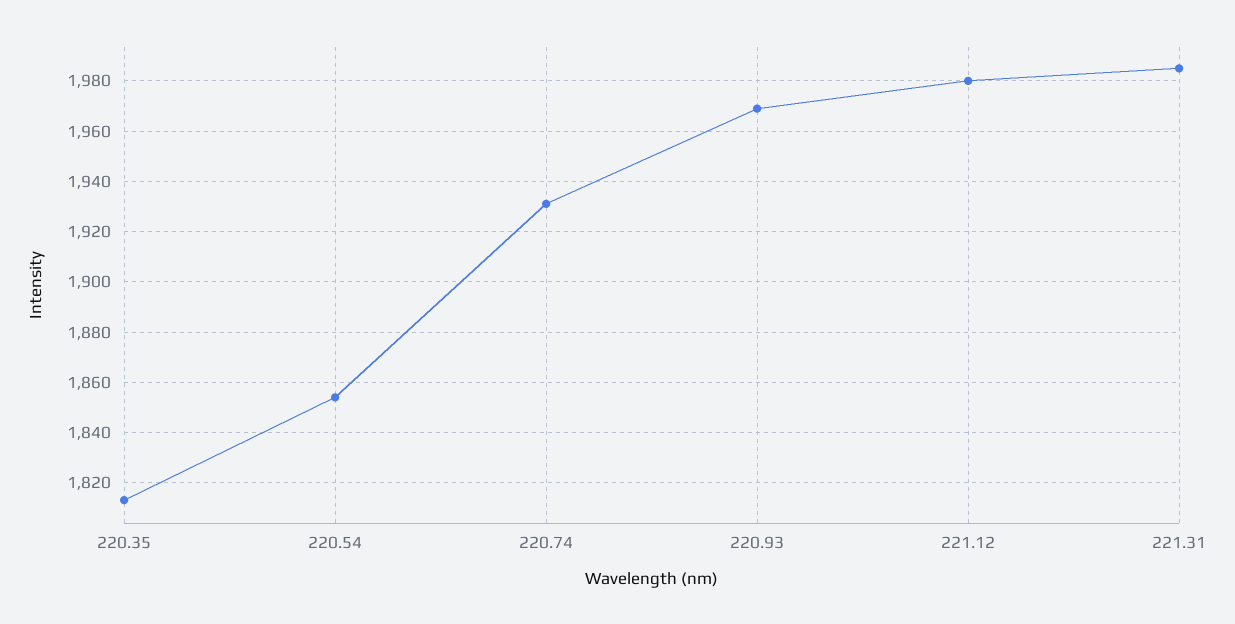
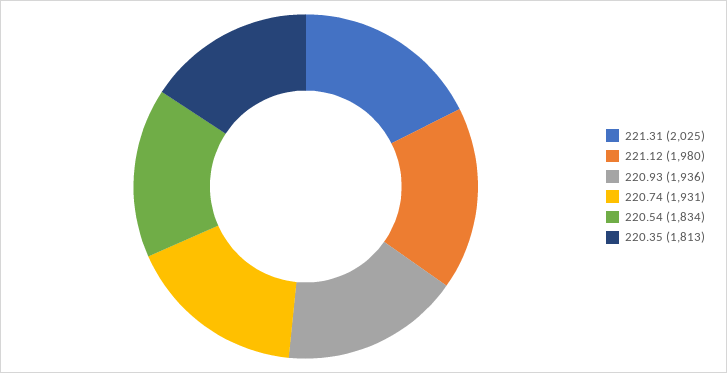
  {
    "220.35": 1813,
-   "220.54": 1855,
+   "220.54": 1834,
    "220.74": 1931,
-   "220.93": 1970,
+   "220.93": 1936,
    "221.12": 1980,
-   "221.31": 1985
+   "221.31": 2025
  }

